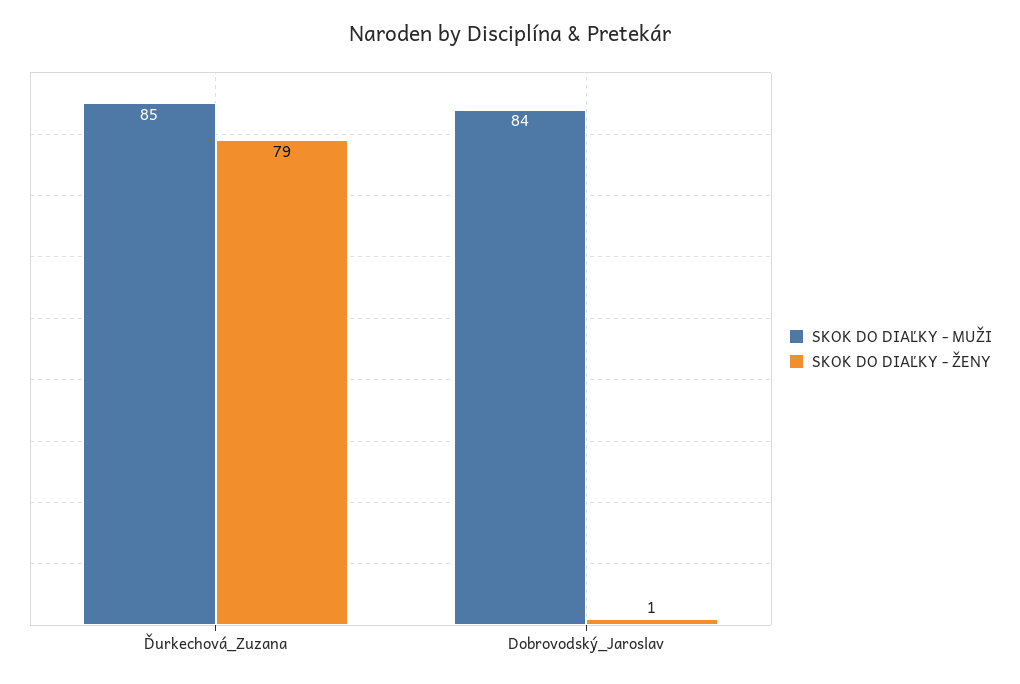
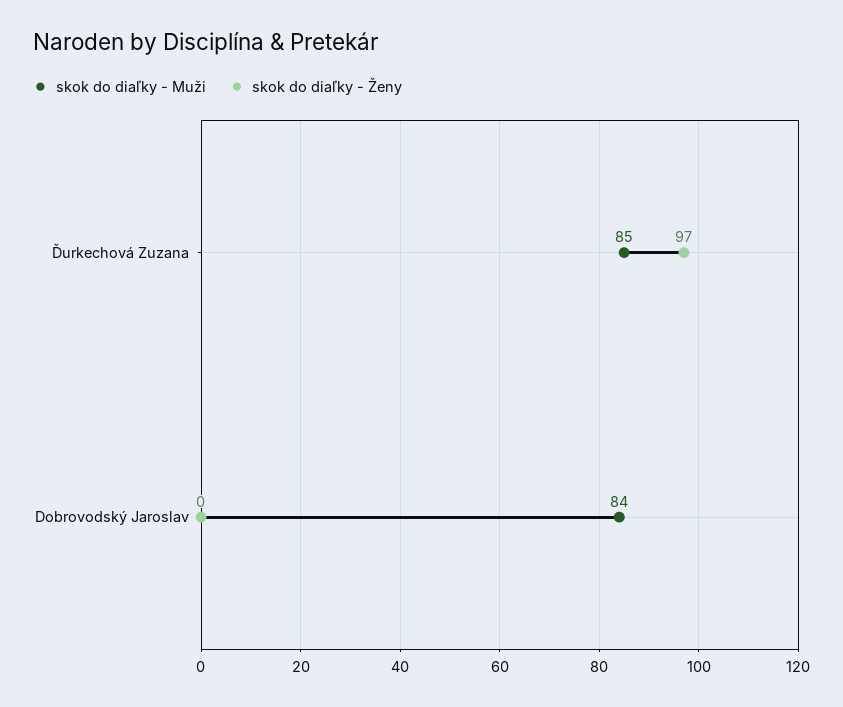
  {
    "SKOK DO DIAĽKY - MUŽI": {
      "Ďurkechová_Zuzana": 85,
      "Dobrovodský_Jaroslav": 84
    },
    "SKOK DO DIAĽKY - ŽENY": {
-     "Ďurkechová_Zuzana": 79,
+     "Ďurkechová_Zuzana": 97,
-     "Dobrovodský_Jaroslav": 1
+     "Dobrovodský_Jaroslav": 0
    }
  }

